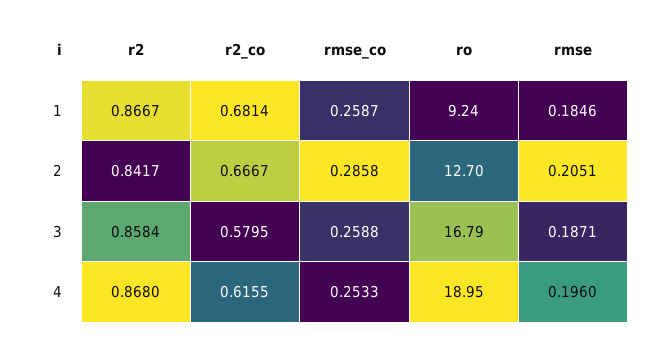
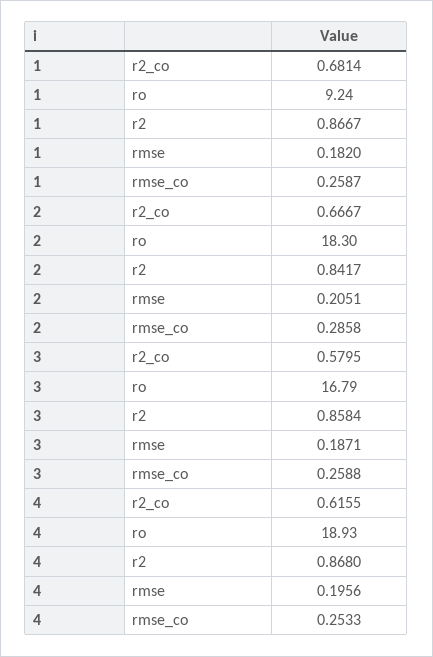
  {
    "r2": {
      "1": 0.8667,
      "2": 0.8417,
      "3": 0.8584,
      "4": 0.868
    },
    "r2_co": {
      "1": 0.6814,
      "2": 0.6667,
      "3": 0.5795,
      "4": 0.6155
    },
    "rmse_co": {
      "1": 0.2587,
      "2": 0.2858,
      "3": 0.2588,
      "4": 0.2533
    },
    "ro": {
      "1": 9.24,
-     "2": 12.7,
+     "2": 18.3,
      "3": 16.79,
-     "4": 18.95
+     "4": 18.93
    },
    "rmse": {
-     "1": 0.1846,
+     "1": 0.182,
      "2": 0.2051,
      "3": 0.1871,
-     "4": 0.196
+     "4": 0.1956
    }
  }

